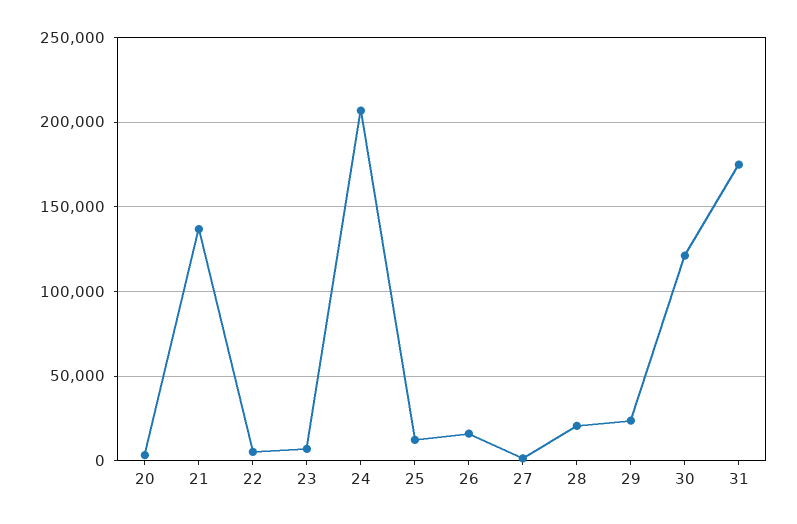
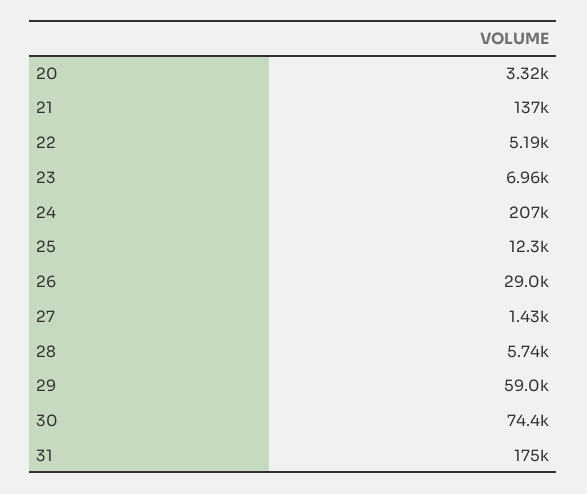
  {
    "20": 3320,
    "21": 137000,
    "22": 5190,
    "23": 6960,
    "24": 207000,
    "25": 12300,
-   "26": 15000,
+   "26": 29000,
    "27": 1430,
-   "28": 20000,
+   "28": 5740,
-   "29": 25000,
+   "29": 59000,
-   "30": 120000,
+   "30": 74400,
    "31": 175000
  }

